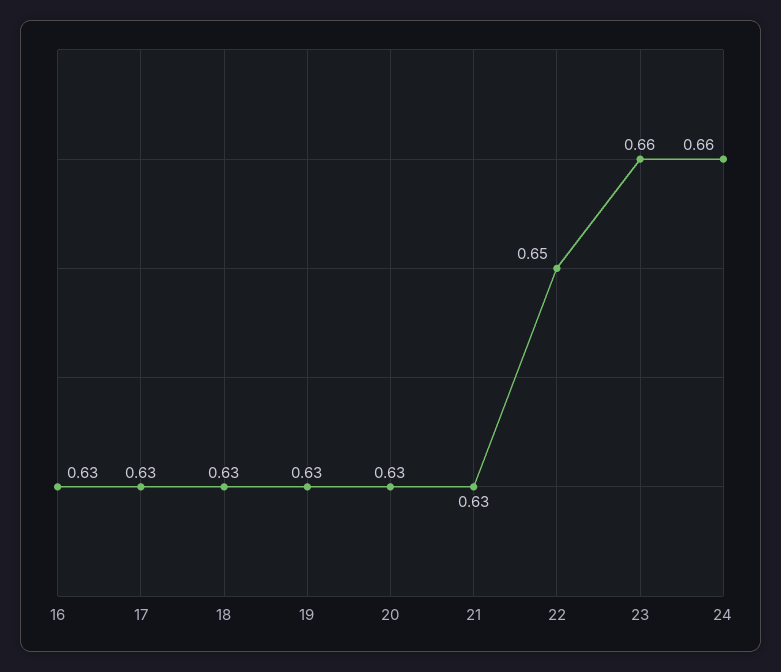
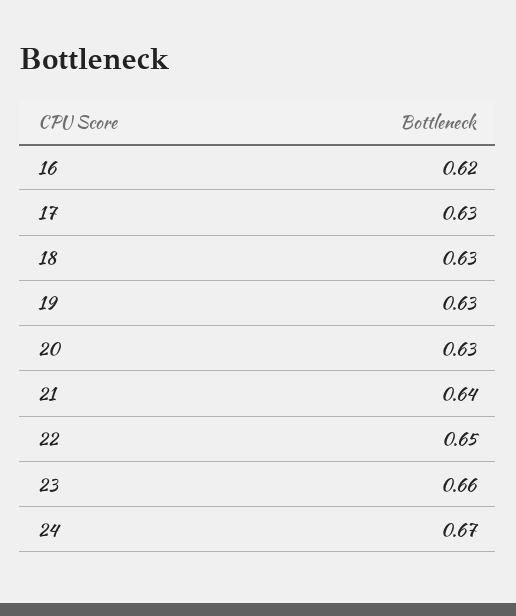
  {
-   "16": 0.63,
+   "16": 0.62,
    "17": 0.63,
    "18": 0.63,
    "19": 0.63,
    "20": 0.63,
-   "21": 0.63,
+   "21": 0.64,
    "22": 0.65,
    "23": 0.66,
-   "24": 0.66
+   "24": 0.67
  }

